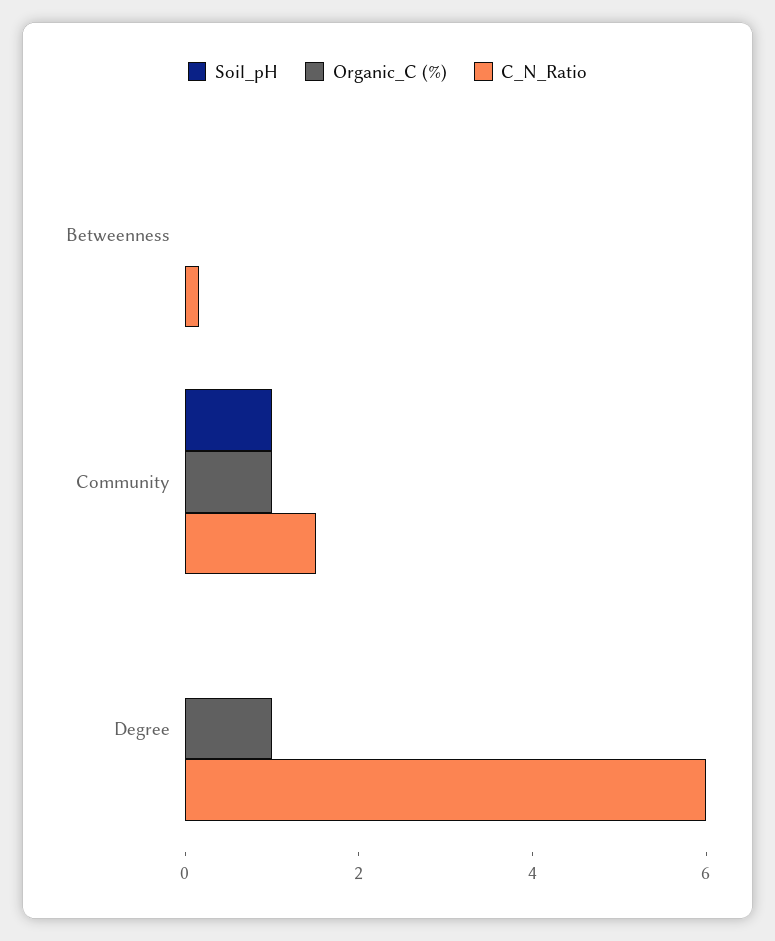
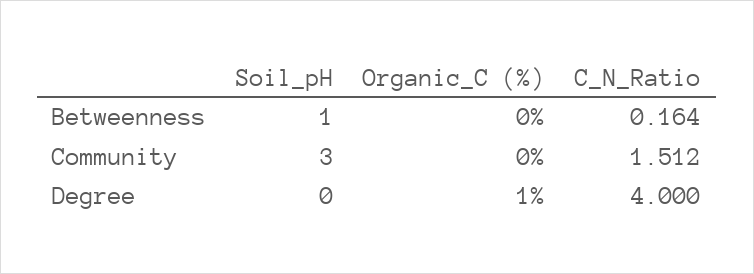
  {
    "Soil_pH": {
-     "Betweenness": 0,
+     "Betweenness": 1,
-     "Community": 1,
+     "Community": 3,
      "Degree": 0
    },
    "Organic_C (%)": {
      "Betweenness": 0,
-     "Community": 1,
+     "Community": 0,
      "Degree": 1
    },
    "C_N_Ratio": {
      "Betweenness": 0.164,
      "Community": 1.512,
-     "Degree": 6
+     "Degree": 4
    }
  }

